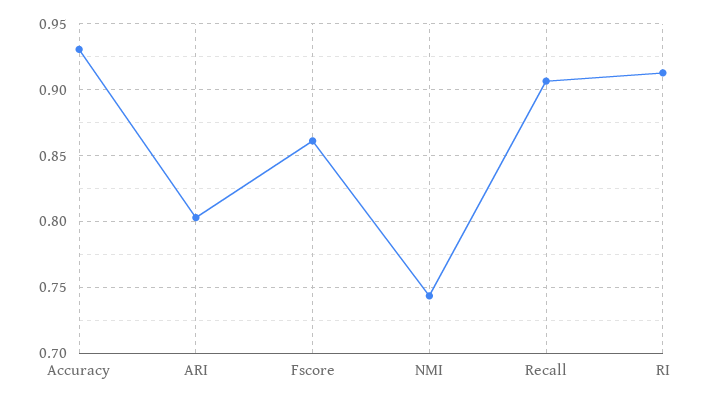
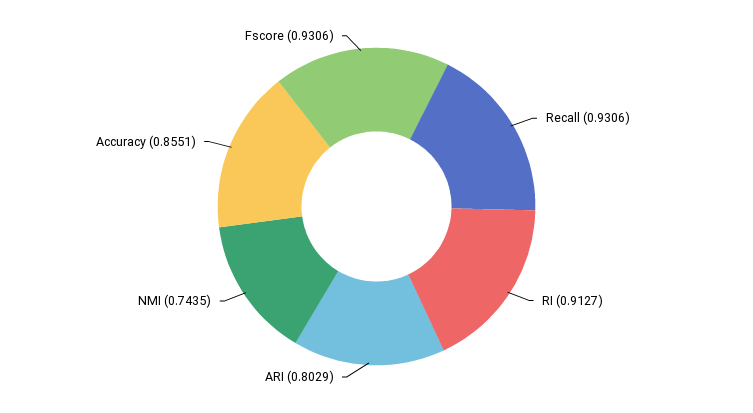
  {
-   "Accuracy": 0.93,
+   "Accuracy": 0.8551,
    "ARI": 0.8029,
-   "Fscore": 0.86,
+   "Fscore": 0.9306,
    "NMI": 0.7435,
-   "Recall": 0.905,
+   "Recall": 0.9306,
    "RI": 0.9127
  }

